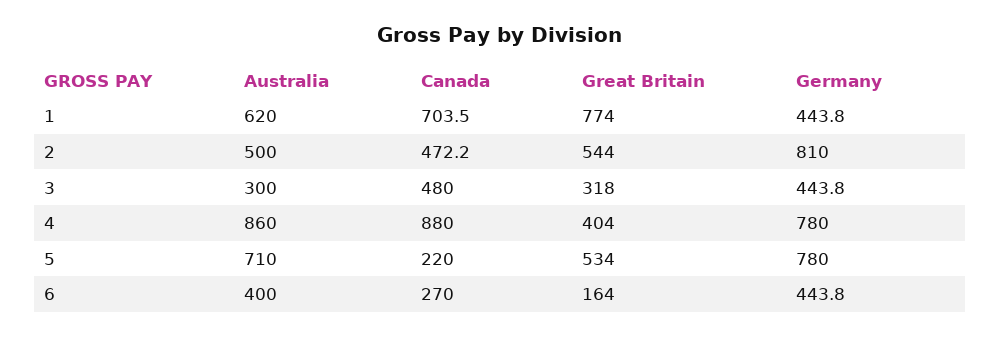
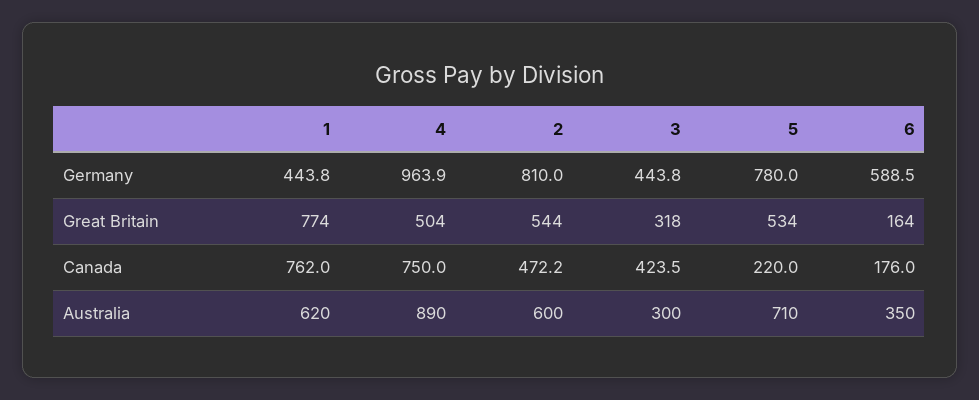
  {
    "Australia": {
      "1": 620,
-     "2": 500,
+     "2": 600,
      "3": 300,
-     "4": 860,
+     "4": 890,
      "5": 710,
-     "6": 400
+     "6": 350
    },
    "Canada": {
-     "1": 703.5,
+     "1": 762,
      "2": 472.2,
-     "3": 480,
+     "3": 423.5,
-     "4": 880,
+     "4": 750,
      "5": 220,
-     "6": 270
+     "6": 176
    },
    "Great Britain": {
      "1": 774,
      "2": 544,
      "3": 318,
-     "4": 404,
+     "4": 504,
      "5": 534,
      "6": 164
    },
    "Germany": {
      "1": 443.8,
      "2": 810,
      "3": 443.8,
-     "4": 780,
+     "4": 963.9,
      "5": 780,
-     "6": 443.8
+     "6": 588.5
    }
  }

